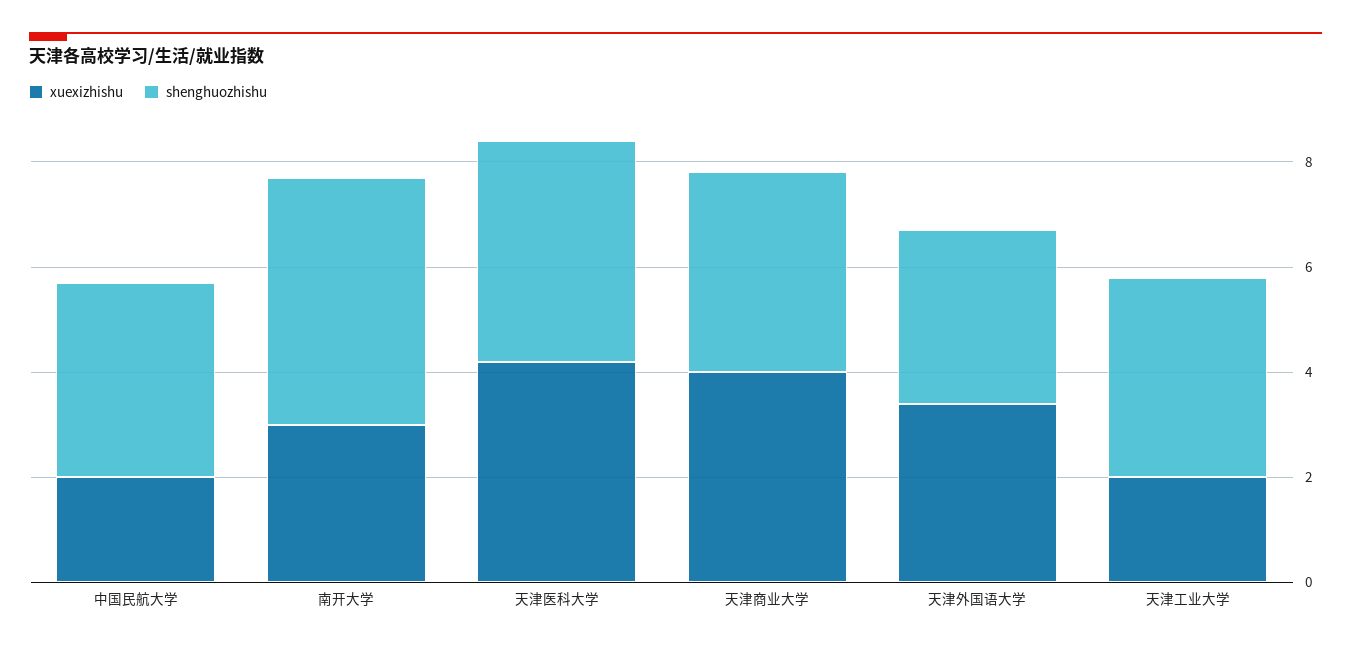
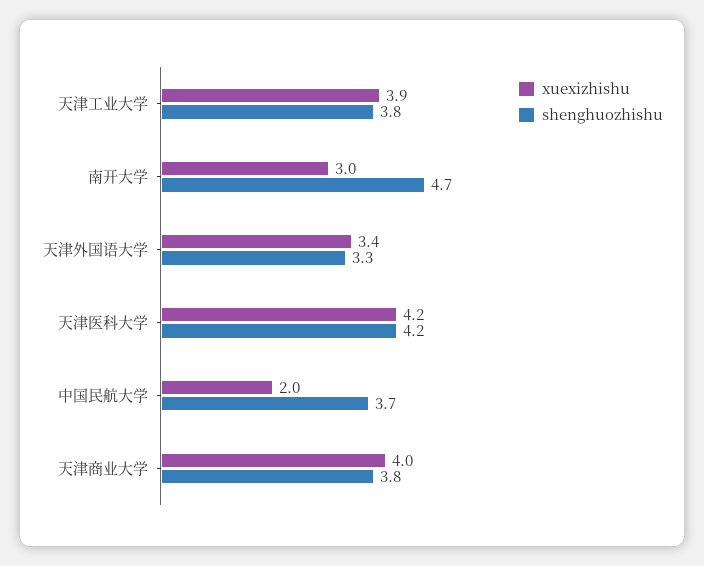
  {
    "xuexizhishu": {
      "中国民航大学": 2,
      "南开大学": 3,
      "天津医科大学": 4.2,
      "天津商业大学": 4,
      "天津外国语大学": 3.4,
-     "天津工业大学": 2
+     "天津工业大学": 3.9
    },
    "shenghuozhishu": {
      "中国民航大学": 3.7,
      "南开大学": 4.7,
      "天津医科大学": 4.2,
      "天津商业大学": 3.8,
      "天津外国语大学": 3.3,
      "天津工业大学": 3.8
    }
  }

